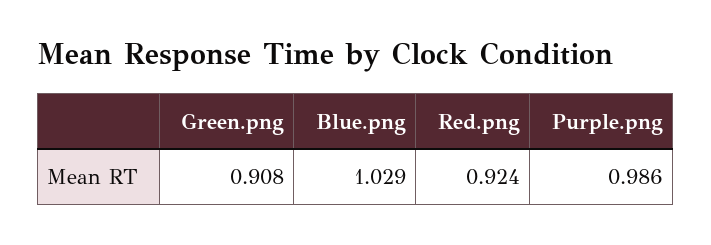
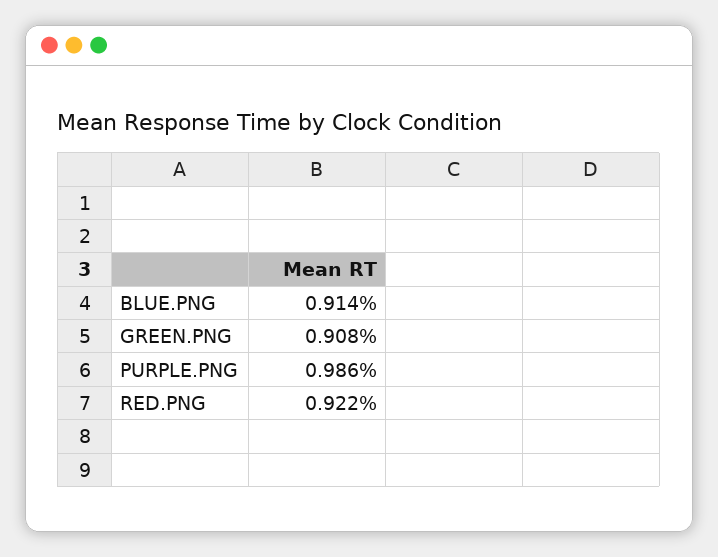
  {
    "Green.png": 0.908,
-   "Blue.png": 1.029,
+   "Blue.png": 0.914,
-   "Red.png": 0.924,
+   "Red.png": 0.922,
    "Purple.png": 0.986
  }

